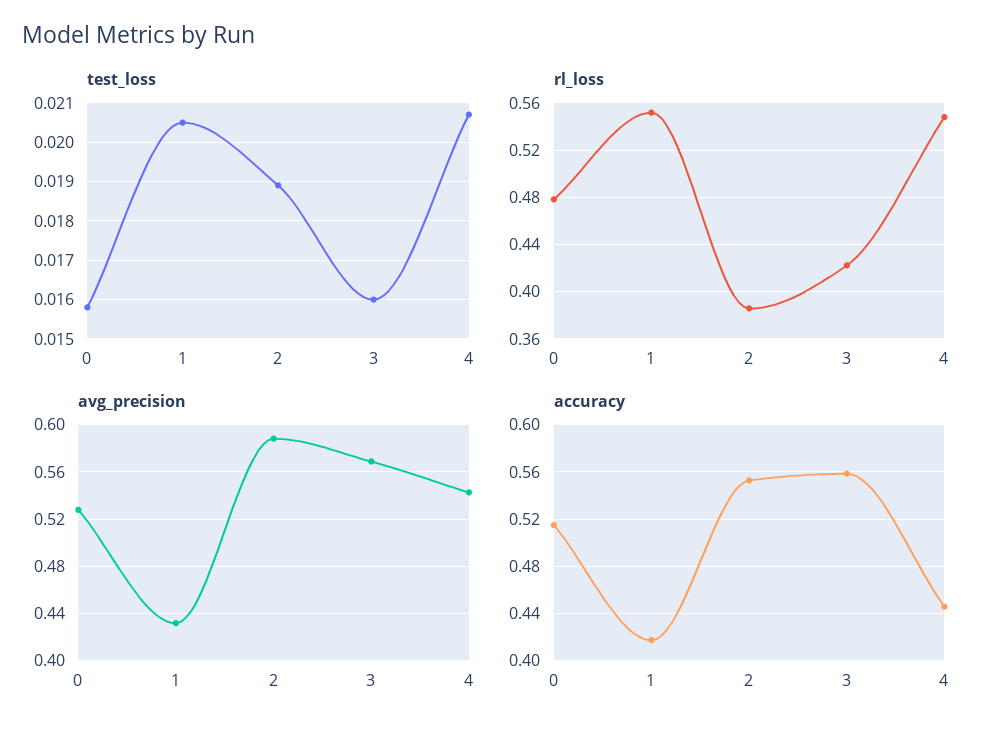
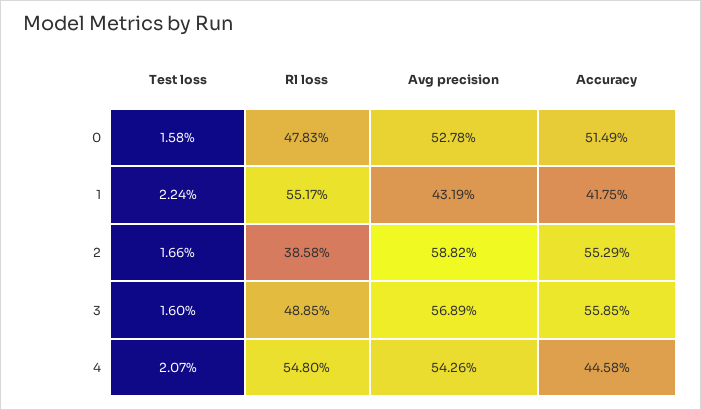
  {
    "test_loss": {
      "0": 0.0158,
-     "1": 0.0205,
+     "1": 0.0224,
-     "2": 0.019,
+     "2": 0.0166,
      "3": 0.016,
      "4": 0.0207
    },
    "rl_loss": {
      "0": 0.4783,
      "1": 0.5517,
      "2": 0.3858,
-     "3": 0.42,
+     "3": 0.4885,
      "4": 0.548
    },
    "avg_precision": {
      "0": 0.5278,
      "1": 0.4319,
      "2": 0.5882,
      "3": 0.5689,
      "4": 0.5426
    },
    "accuracy": {
      "0": 0.5149,
      "1": 0.4175,
      "2": 0.5529,
      "3": 0.5585,
      "4": 0.4458
    }
  }

